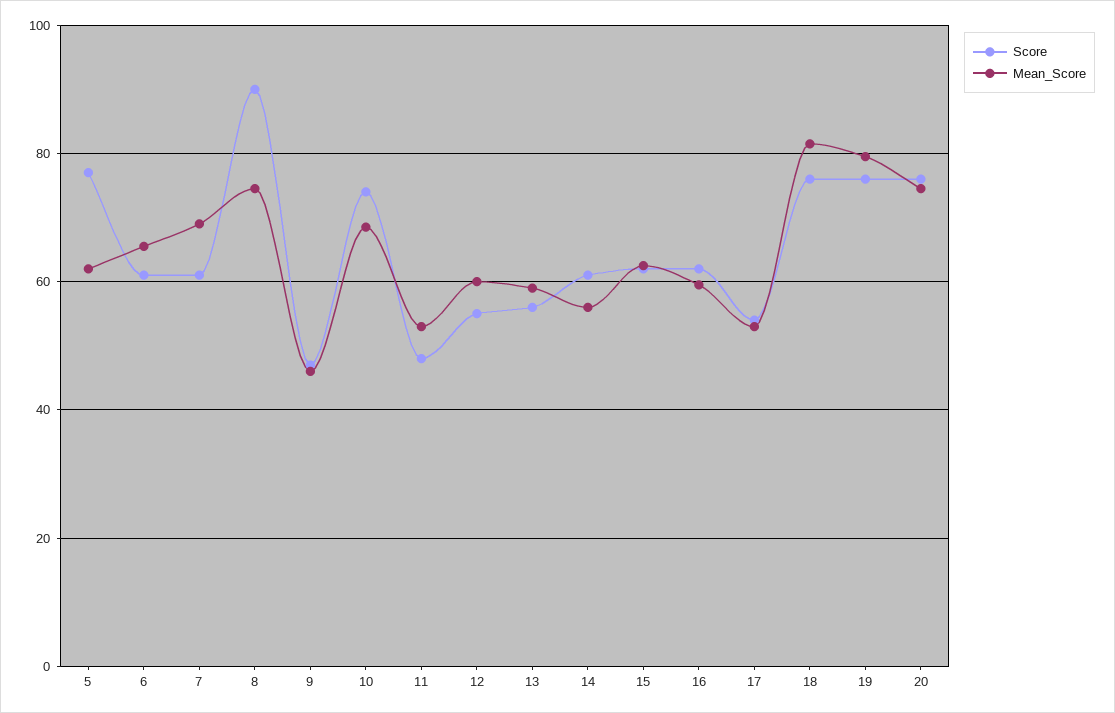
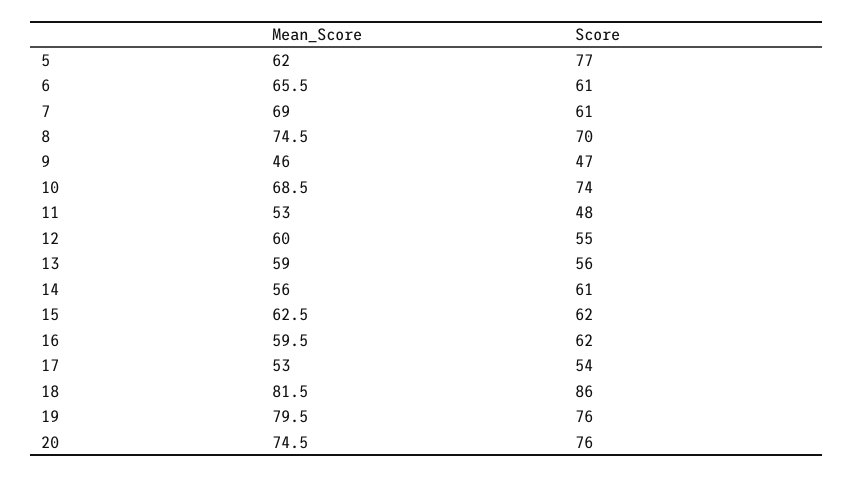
  {
    "Score": {
      "5": 77,
      "6": 61,
      "7": 61,
-     "8": 90,
+     "8": 70,
      "9": 47,
      "10": 74,
      "11": 48,
      "12": 55,
      "13": 56,
      "14": 61,
      "15": 62,
      "16": 62,
      "17": 54,
-     "18": 76,
+     "18": 86,
      "19": 76,
      "20": 76
    },
    "Mean_Score": {
      "5": 62,
      "6": 65.5,
      "7": 69,
      "8": 74.5,
      "9": 46,
      "10": 68.5,
      "11": 53,
      "12": 60,
      "13": 59,
      "14": 56,
      "15": 62.5,
      "16": 59.5,
      "17": 53,
      "18": 81.5,
      "19": 79.5,
      "20": 74.5
    }
  }

